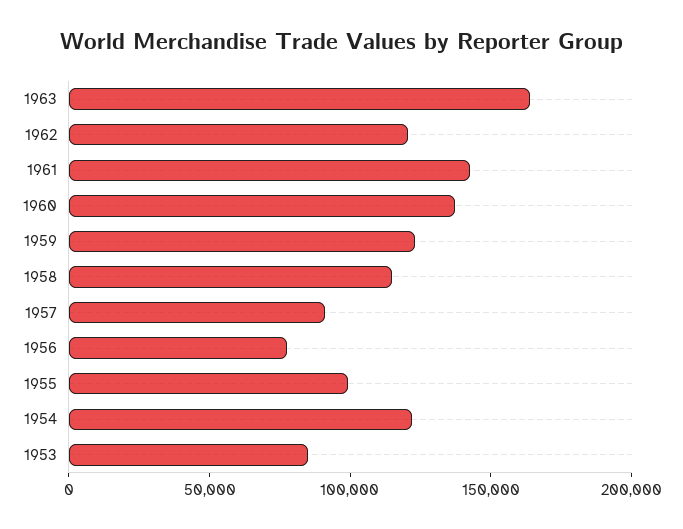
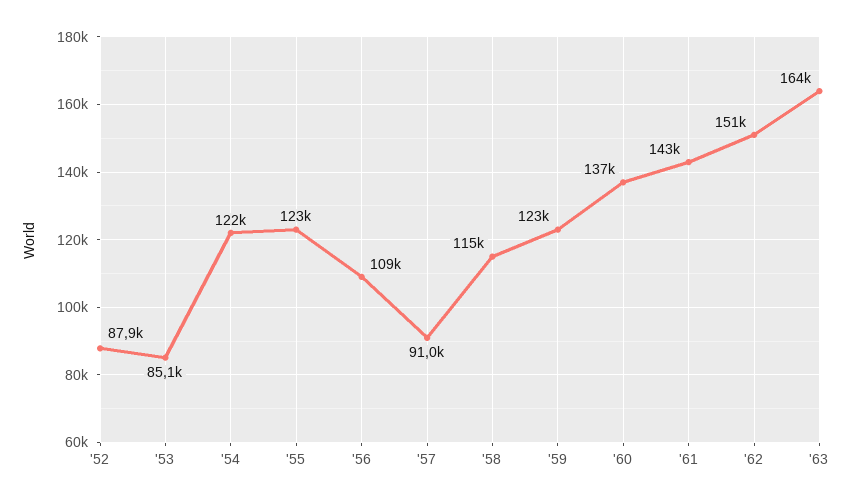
  {
    "1963": 164000,
-   "1962": 120000,
+   "1962": 151000,
    "1961": 143000,
    "1960": 137000,
    "1959": 123000,
    "1958": 115000,
    "1957": 91000,
-   "1956": 80000,
+   "1956": 109000,
-   "1955": 100000,
+   "1955": 123000,
    "1954": 122000,
-   "1953": 85100
+   "1953": 85100,
+   "'52": 87900
  }

